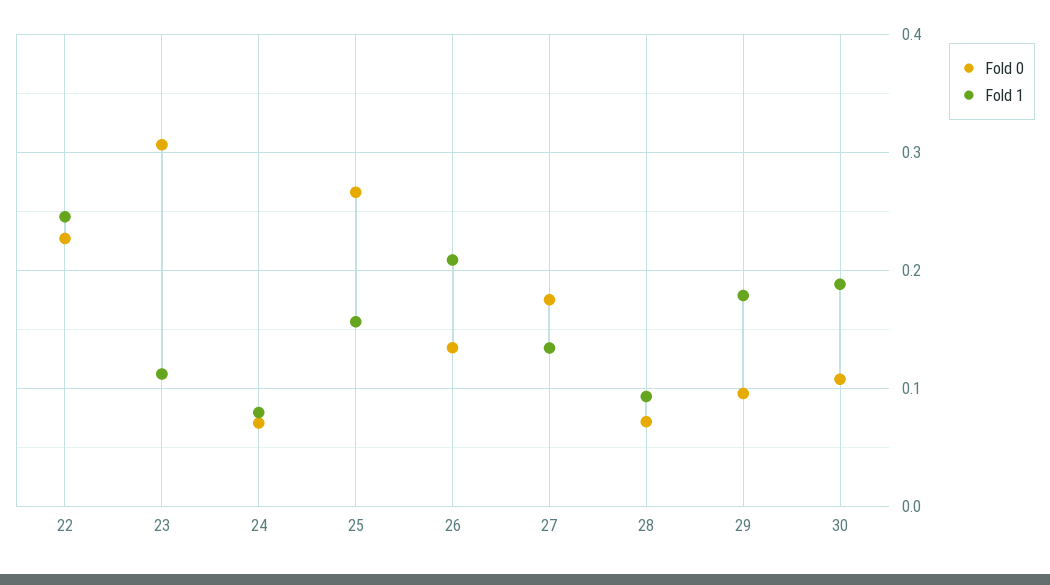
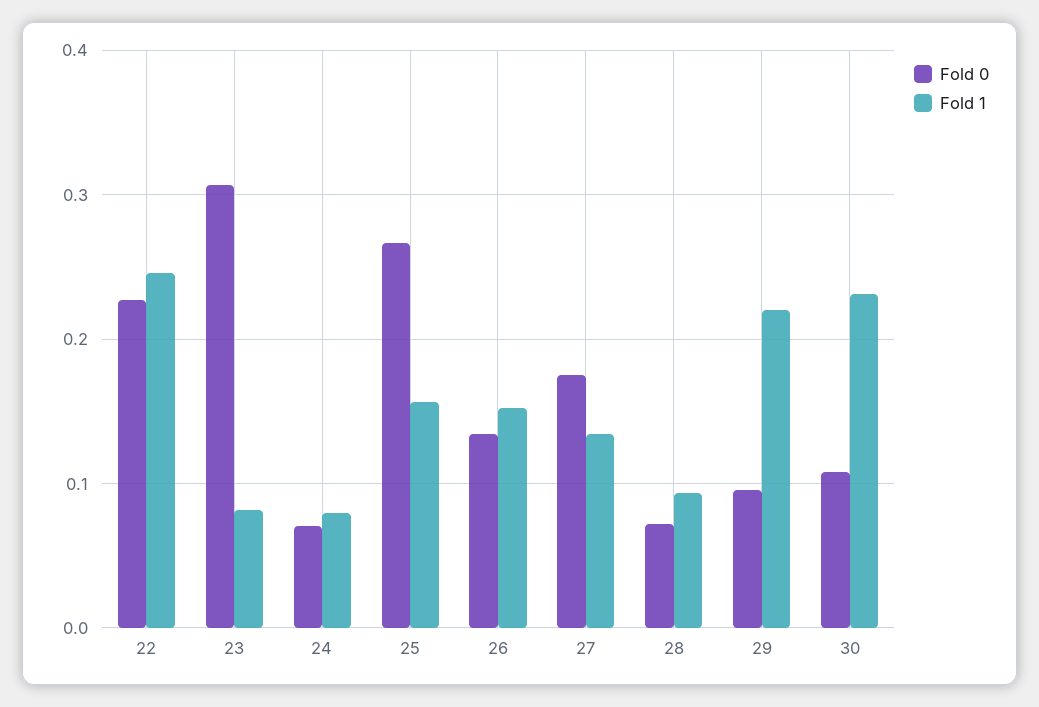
  {
    "Fold 0": {
      "22": 0.23,
      "23": 0.31,
      "24": 0.07,
      "25": 0.27,
      "26": 0.13,
      "27": 0.18,
      "28": 0.07,
      "29": 0.1,
      "30": 0.11
    },
    "Fold 1": {
      "22": 0.25,
-     "23": 0.11,
+     "23": 0.08,
      "24": 0.08,
      "25": 0.16,
-     "26": 0.21,
+     "26": 0.15,
      "27": 0.13,
      "28": 0.09,
-     "29": 0.18,
+     "29": 0.22,
-     "30": 0.19
+     "30": 0.23
    }
  }

